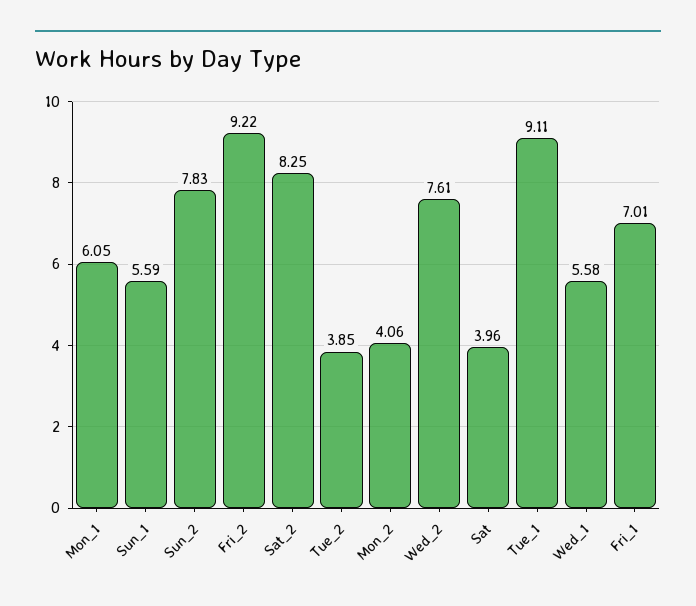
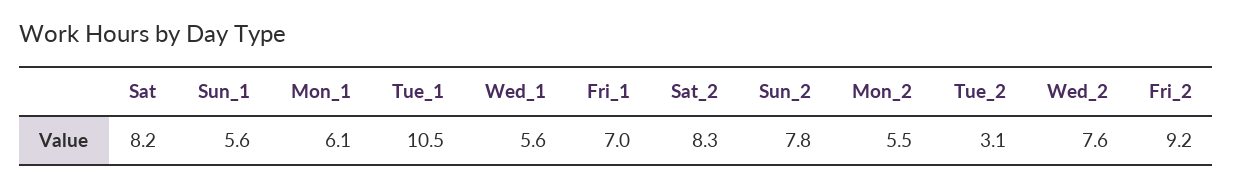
  {
    "Mon_1": 6.05,
    "Sun_1": 5.59,
    "Sun_2": 7.83,
    "Fri_2": 9.22,
    "Sat_2": 8.25,
-   "Tue_2": 3.85,
+   "Tue_2": 3.1,
-   "Mon_2": 4.06,
+   "Mon_2": 5.5,
    "Wed_2": 7.61,
-   "Sat": 3.96,
+   "Sat": 8.2,
-   "Tue_1": 9.11,
+   "Tue_1": 10.5,
    "Wed_1": 5.58,
    "Fri_1": 7.01
  }

